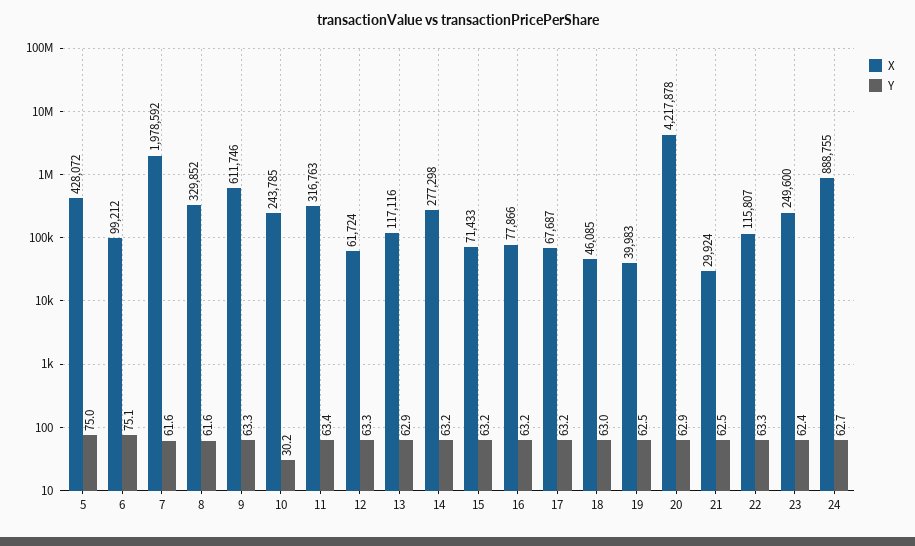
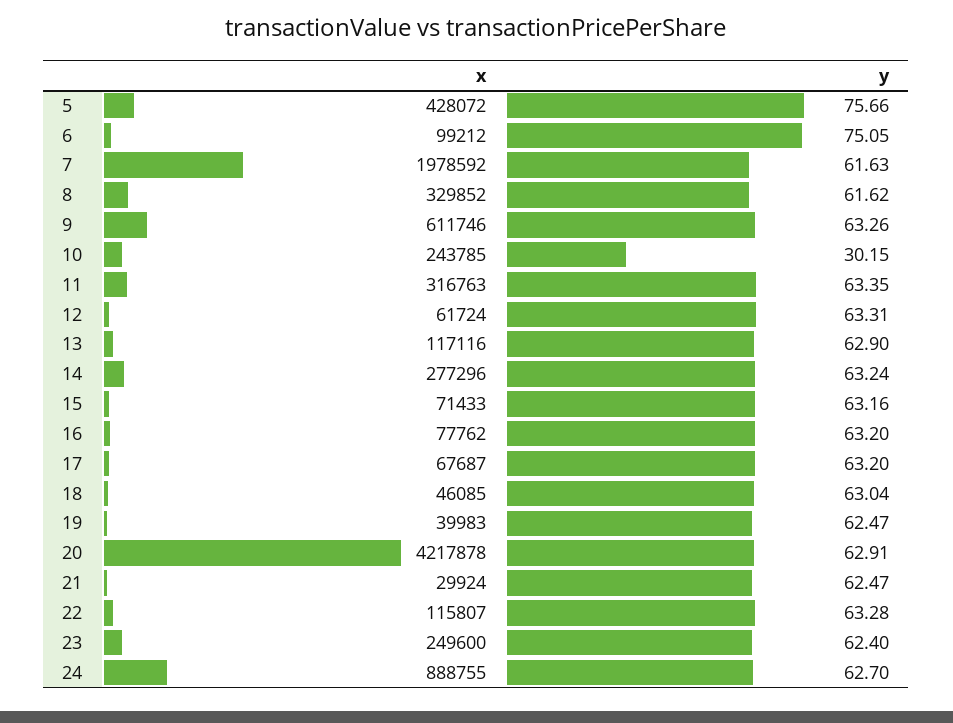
  {
    "X": {
      "5": 428072,
      "6": 99212,
      "7": 1978592,
      "8": 329852,
      "9": 611746,
      "10": 243785,
      "11": 316763,
      "12": 61724,
      "13": 117116,
-     "14": 277298,
+     "14": 277296,
      "15": 71433,
-     "16": 77866,
+     "16": 77762,
      "17": 67687,
      "18": 46085,
      "19": 39983,
      "20": 4217878,
      "21": 29924,
      "22": 115807,
      "23": 249600,
      "24": 888755
    },
    "Y": {
-     "5": 75,
+     "5": 75.66,
      "6": 75.05,
      "7": 61.63,
      "8": 61.62,
      "9": 63.26,
      "10": 30.15,
      "11": 63.35,
      "12": 63.31,
      "13": 62.9,
      "14": 63.24,
      "15": 63.16,
      "16": 63.2,
      "17": 63.2,
      "18": 63.04,
      "19": 62.47,
      "20": 62.91,
      "21": 62.47,
      "22": 63.28,
      "23": 62.4,
      "24": 62.7
    }
  }

